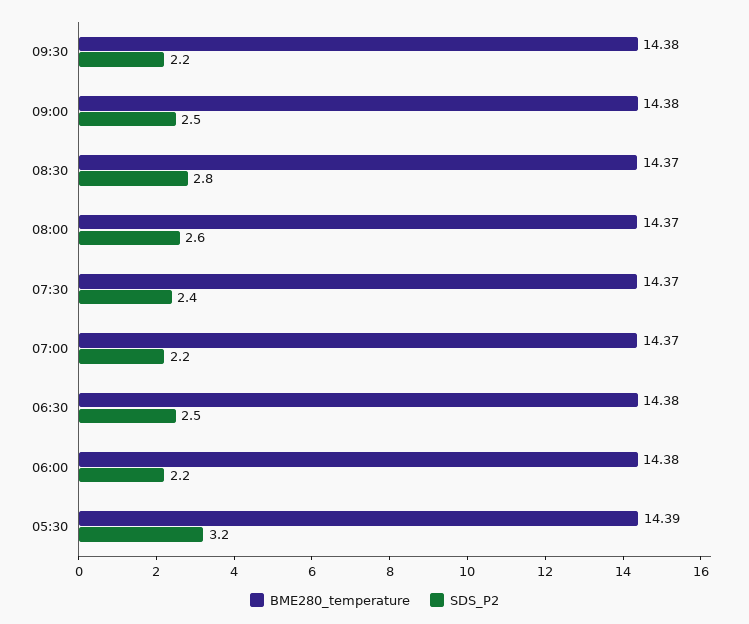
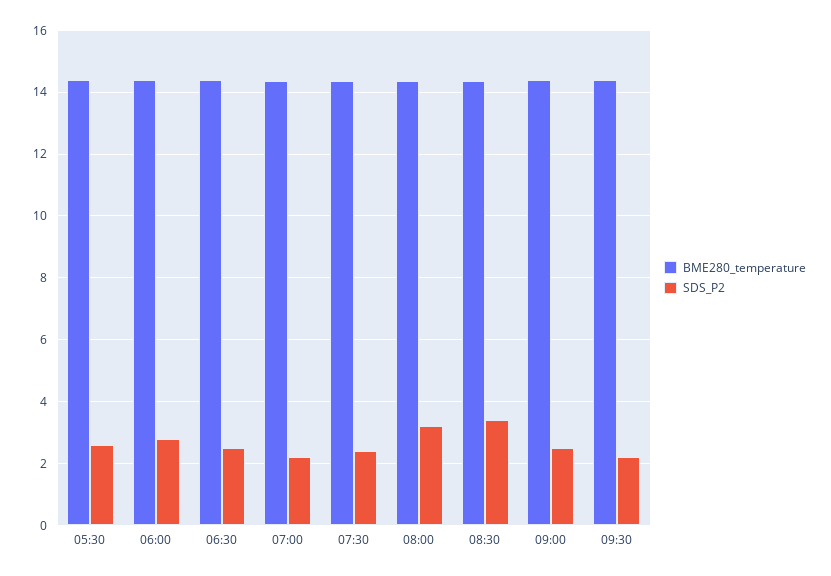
  {
    "BME280_temperature": {
      "09:30": 14.38,
      "09:00": 14.38,
      "08:30": 14.37,
      "08:00": 14.37,
      "07:30": 14.37,
      "07:00": 14.37,
      "06:30": 14.38,
      "06:00": 14.38,
      "05:30": 14.39
    },
    "SDS_P2": {
      "09:30": 2.2,
      "09:00": 2.5,
-     "08:30": 2.8,
+     "08:30": 3.4,
-     "08:00": 2.6,
+     "08:00": 3.2,
      "07:30": 2.4,
      "07:00": 2.2,
      "06:30": 2.5,
-     "06:00": 2.2,
+     "06:00": 2.8,
-     "05:30": 3.2
+     "05:30": 2.6
    }
  }

